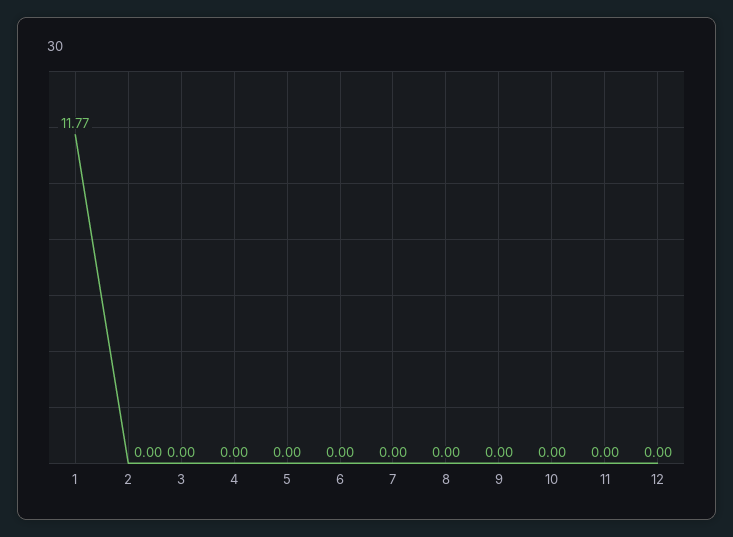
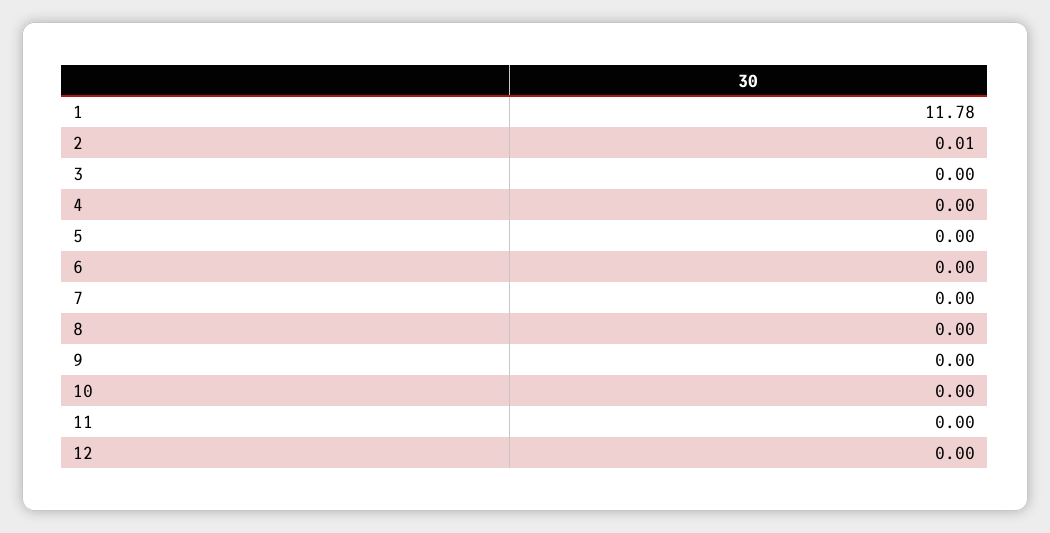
  {
-   "1": 11.77,
+   "1": 11.78,
-   "2": 0,
+   "2": 0.01,
    "3": 0,
    "4": 0,
    "5": 0,
    "6": 0,
    "7": 0,
    "8": 0,
    "9": 0,
    "10": 0,
    "11": 0,
    "12": 0
  }

